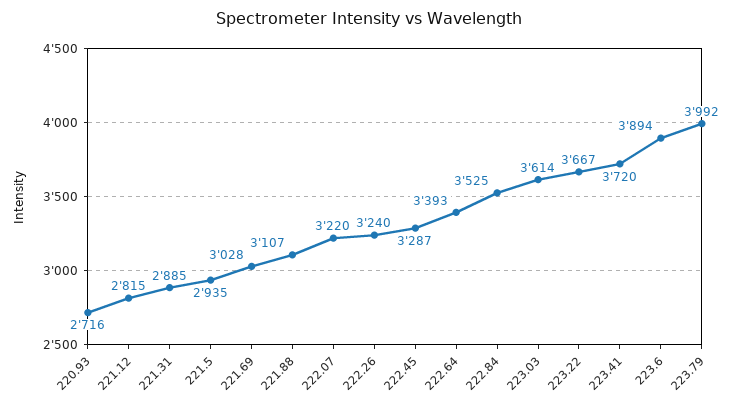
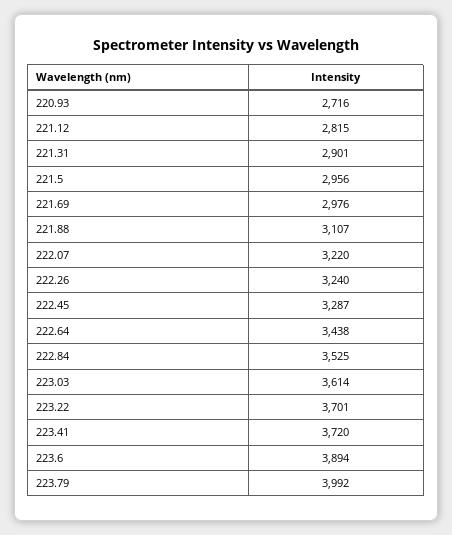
  {
    "220.93": 2716,
    "221.12": 2815,
-   "221.31": 2885,
+   "221.31": 2901,
-   "221.5": 2935,
+   "221.5": 2956,
-   "221.69": 3028,
+   "221.69": 2976,
    "221.88": 3107,
    "222.07": 3220,
    "222.26": 3240,
    "222.45": 3287,
-   "222.64": 3393,
+   "222.64": 3438,
    "222.84": 3525,
    "223.03": 3614,
-   "223.22": 3667,
+   "223.22": 3701,
    "223.41": 3720,
    "223.6": 3894,
    "223.79": 3992
  }

